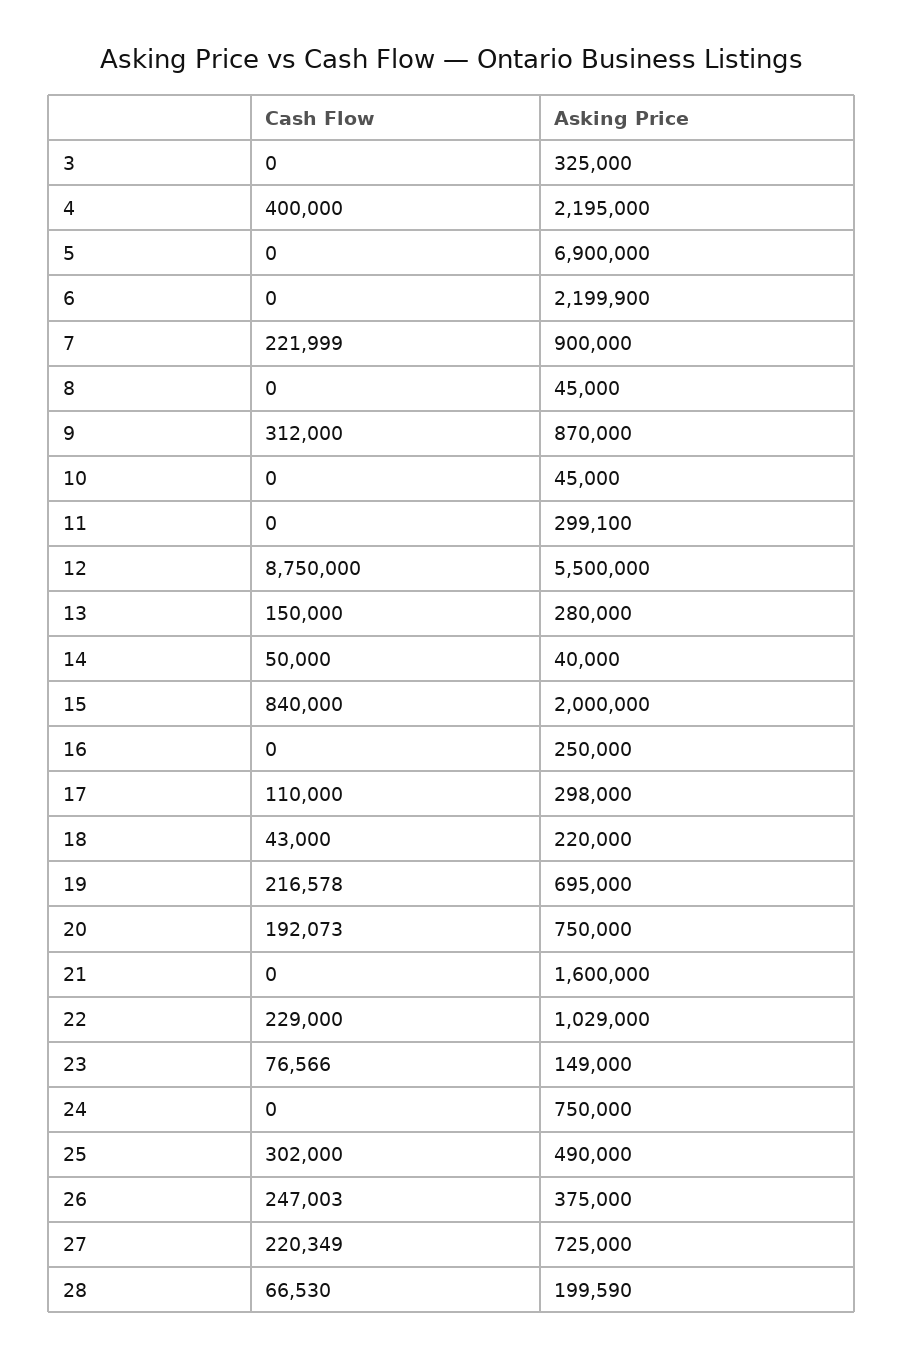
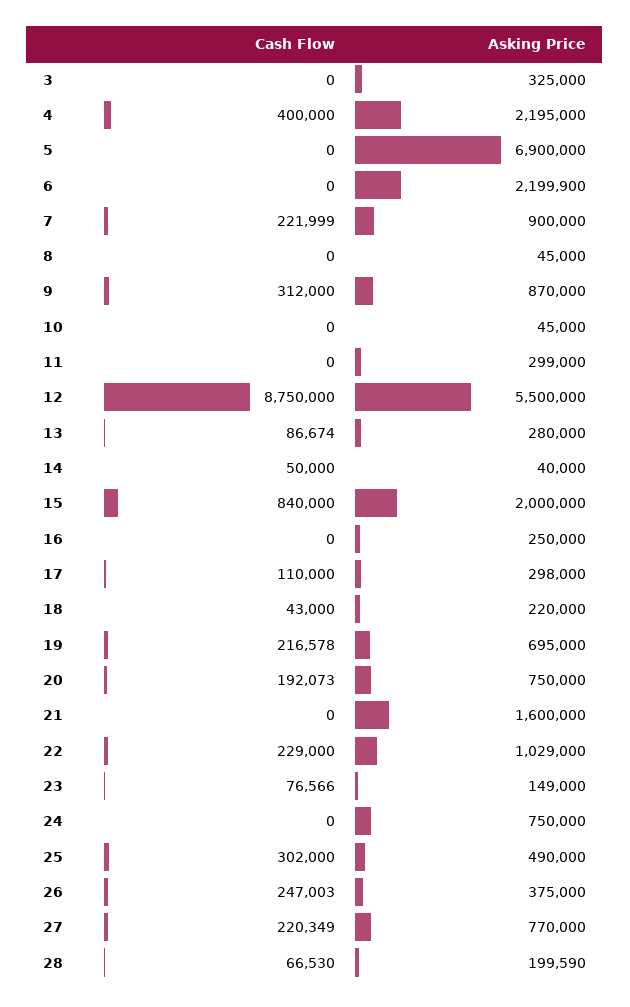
  {
    "Cash Flow": {
      "3": 0,
      "4": 400000,
      "5": 0,
      "6": 0,
      "7": 221999,
      "8": 0,
      "9": 312000,
      "10": 0,
      "11": 0,
      "12": 8750000,
-     "13": 150000,
+     "13": 86674,
      "14": 50000,
      "15": 840000,
      "16": 0,
      "17": 110000,
      "18": 43000,
      "19": 216578,
      "20": 192073,
      "21": 0,
      "22": 229000,
      "23": 76566,
      "24": 0,
      "25": 302000,
      "26": 247003,
      "27": 220349,
      "28": 66530
    },
    "Asking Price": {
      "3": 325000,
      "4": 2195000,
      "5": 6900000,
      "6": 2199900,
      "7": 900000,
      "8": 45000,
      "9": 870000,
      "10": 45000,
-     "11": 299100,
+     "11": 299000,
      "12": 5500000,
      "13": 280000,
      "14": 40000,
      "15": 2000000,
      "16": 250000,
      "17": 298000,
      "18": 220000,
      "19": 695000,
      "20": 750000,
      "21": 1600000,
      "22": 1029000,
      "23": 149000,
      "24": 750000,
      "25": 490000,
      "26": 375000,
-     "27": 725000,
+     "27": 770000,
      "28": 199590
    }
  }

